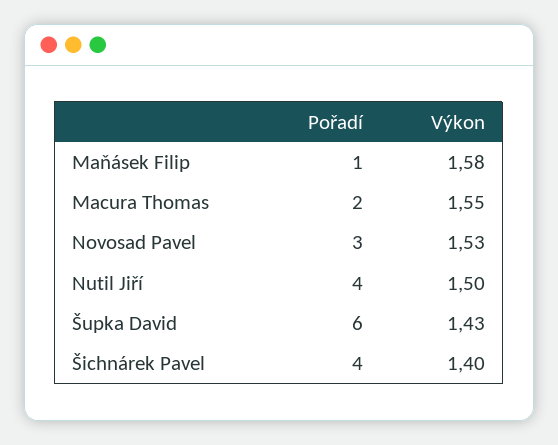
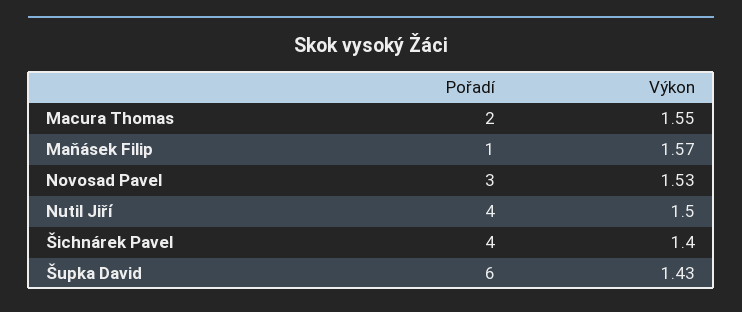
  {
    "Pořadí": {
      "Maňásek Filip": 1,
      "Macura Thomas": 2,
      "Novosad Pavel": 3,
      "Nutil Jiří": 4,
      "Šupka David": 6,
      "Šichnárek Pavel": 4
    },
    "Výkon": {
-     "Maňásek Filip": 1.58,
+     "Maňásek Filip": 1.57,
      "Macura Thomas": 1.55,
      "Novosad Pavel": 1.53,
      "Nutil Jiří": 1.5,
      "Šupka David": 1.43,
      "Šichnárek Pavel": 1.4
    }
  }

